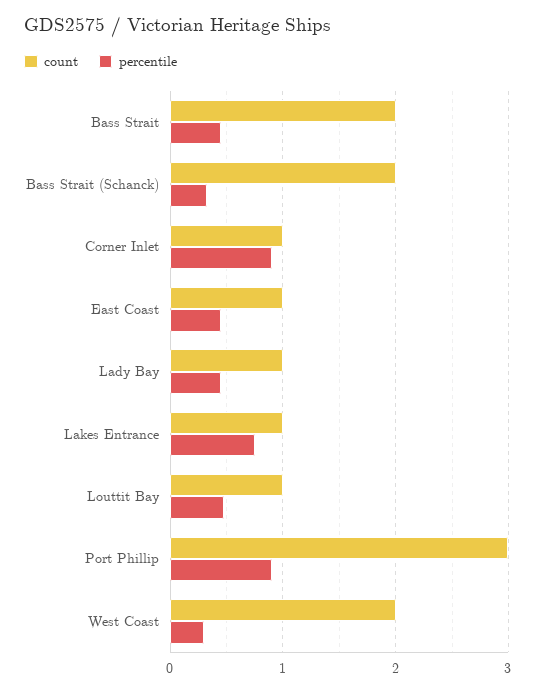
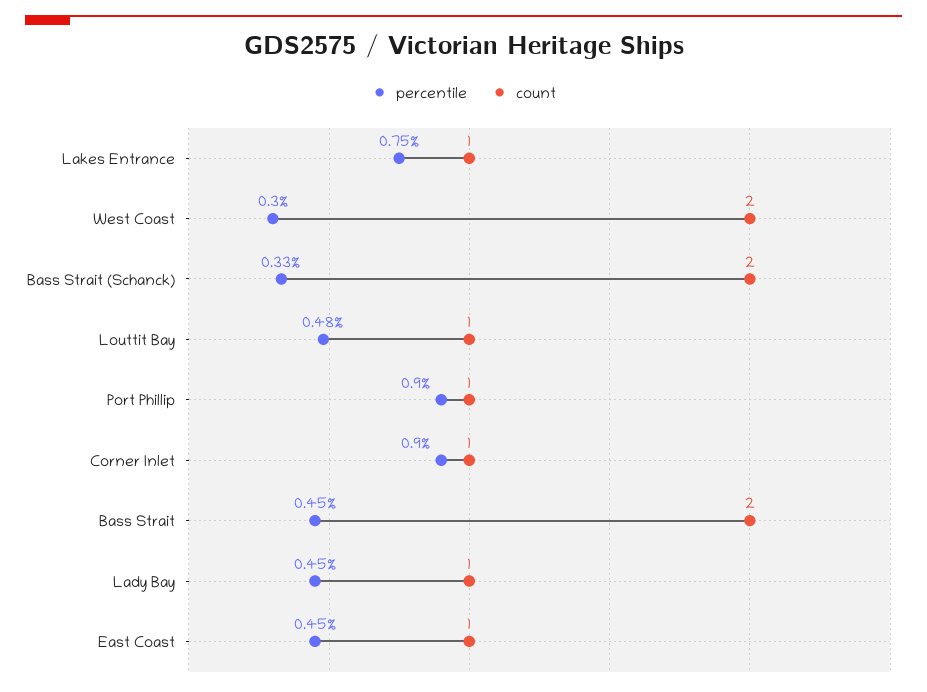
  {
    "count": {
      "Bass Strait": 2,
      "Bass Strait (Schanck)": 2,
      "Corner Inlet": 1,
      "East Coast": 1,
      "Lady Bay": 1,
      "Lakes Entrance": 1,
      "Louttit Bay": 1,
-     "Port Phillip": 3,
+     "Port Phillip": 1,
      "West Coast": 2
    },
    "percentile": {
      "Bass Strait": 0.45,
      "Bass Strait (Schanck)": 0.33,
      "Corner Inlet": 0.9,
      "East Coast": 0.45,
      "Lady Bay": 0.45,
      "Lakes Entrance": 0.75,
      "Louttit Bay": 0.48,
      "Port Phillip": 0.9,
      "West Coast": 0.3
    }
  }

